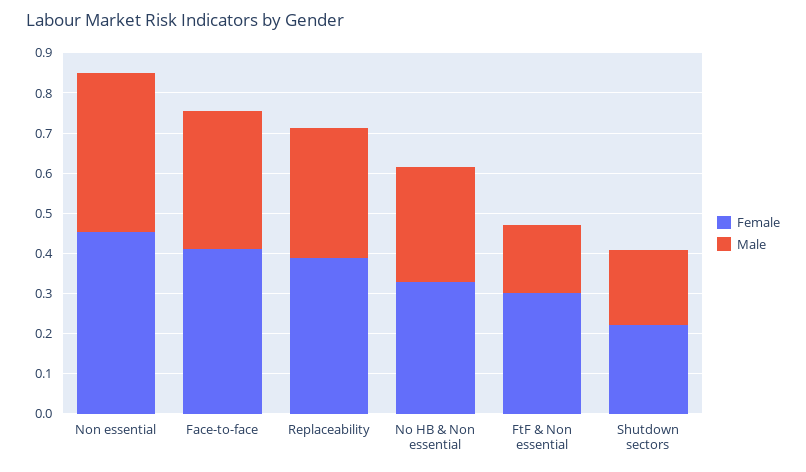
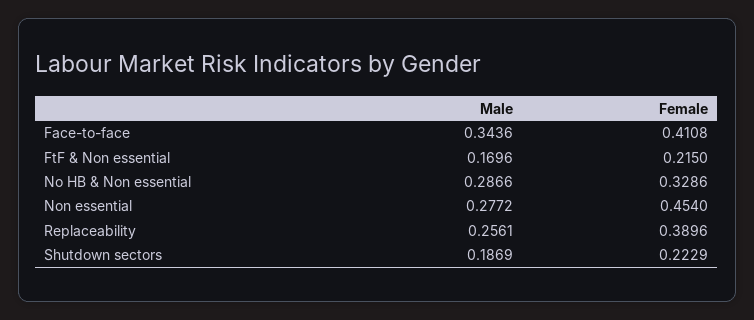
  {
    "Female": {
      "Non essential": 0.454,
      "Face-to-face": 0.4108,
      "Replaceability": 0.3896,
      "No HB & Non essential": 0.3286,
-     "FtF & Non essential": 0.3,
+     "FtF & Non essential": 0.215,
      "Shutdown sectors": 0.2229
    },
    "Male": {
-     "Non essential": 0.4,
+     "Non essential": 0.2772,
      "Face-to-face": 0.3436,
-     "Replaceability": 0.32,
+     "Replaceability": 0.2561,
      "No HB & Non essential": 0.2866,
      "FtF & Non essential": 0.1696,
      "Shutdown sectors": 0.1869
    }
  }

